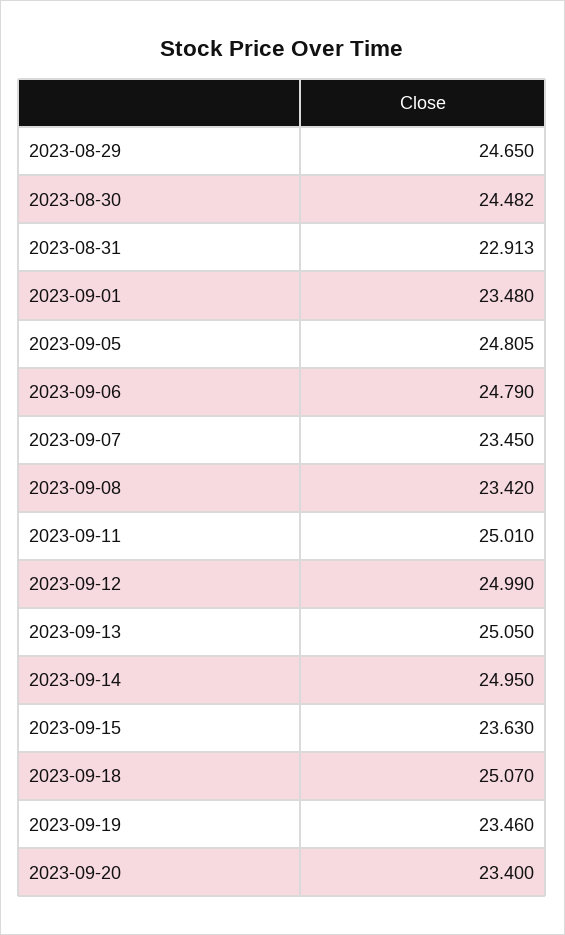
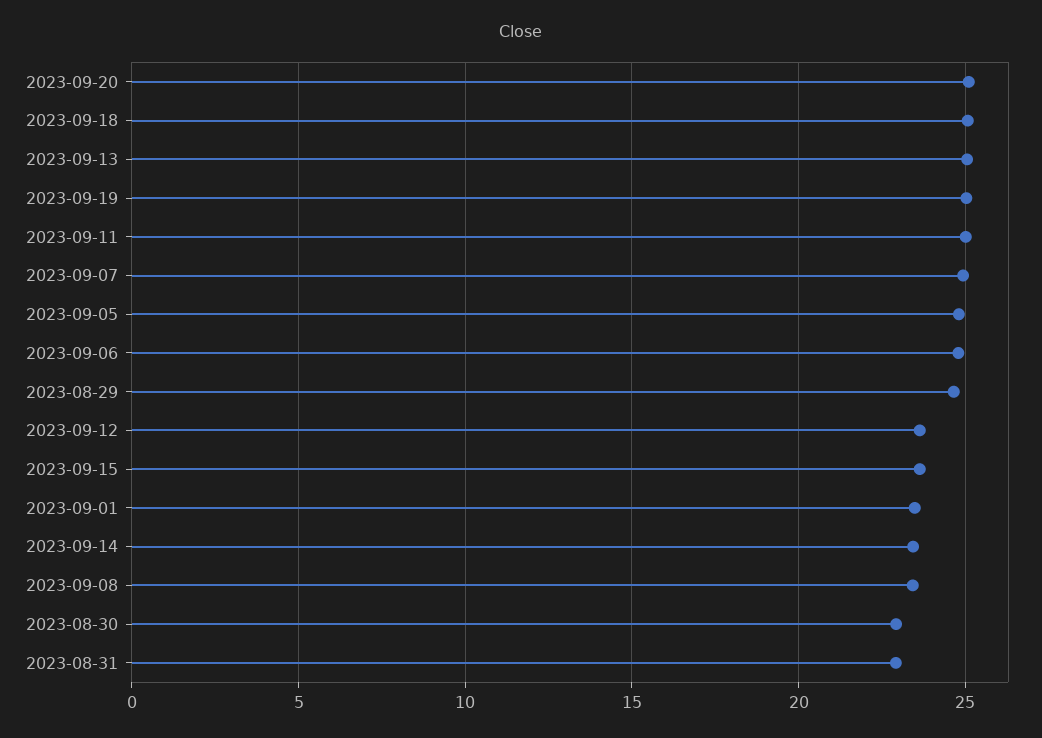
  {
    "2023-08-29": 24.65,
-   "2023-08-30": 24.482,
+   "2023-08-30": 23,
    "2023-08-31": 22.913,
    "2023-09-01": 23.48,
    "2023-09-05": 24.805,
    "2023-09-06": 24.79,
-   "2023-09-07": 23.45,
+   "2023-09-07": 25,
    "2023-09-08": 23.42,
    "2023-09-11": 25.01,
-   "2023-09-12": 24.99,
+   "2023-09-12": 23.5,
    "2023-09-13": 25.05,
-   "2023-09-14": 24.95,
+   "2023-09-14": 23.5,
    "2023-09-15": 23.63,
    "2023-09-18": 25.07,
-   "2023-09-19": 23.46,
+   "2023-09-19": 25,
-   "2023-09-20": 23.4
+   "2023-09-20": 25
  }

